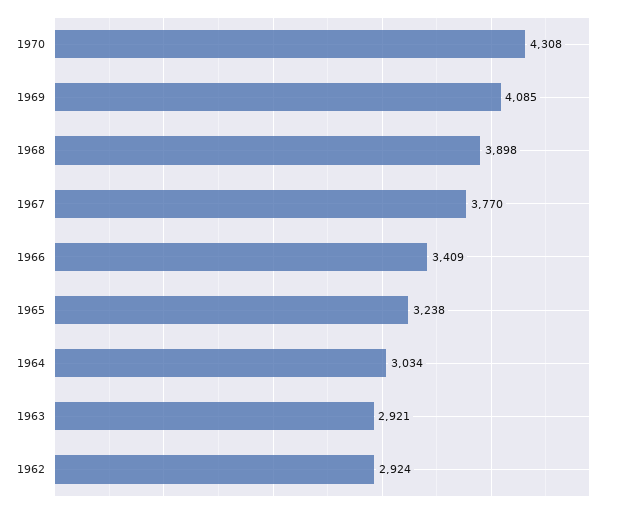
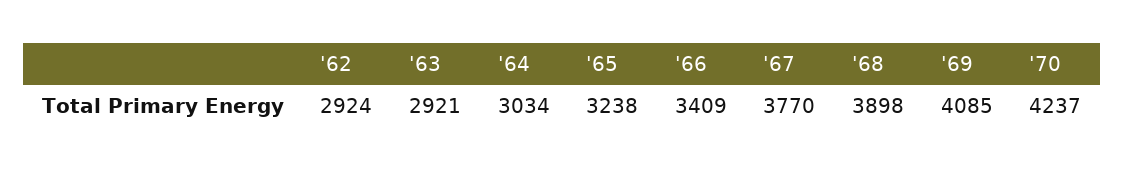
  {
-   "1970": 4308,
+   "1970": 4237,
    "1969": 4085,
    "1968": 3898,
    "1967": 3770,
    "1966": 3409,
    "1965": 3238,
    "1964": 3034,
    "1963": 2921,
    "1962": 2924
  }

